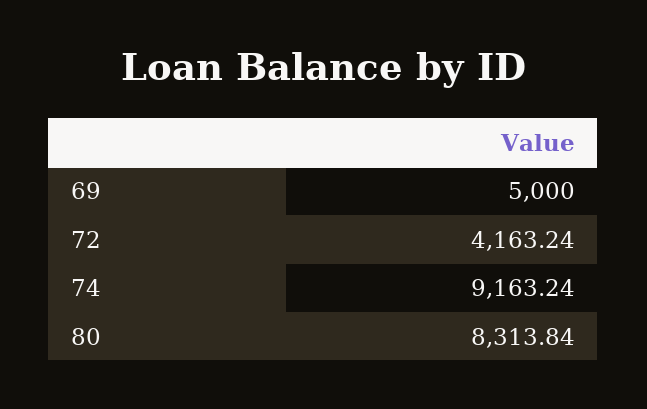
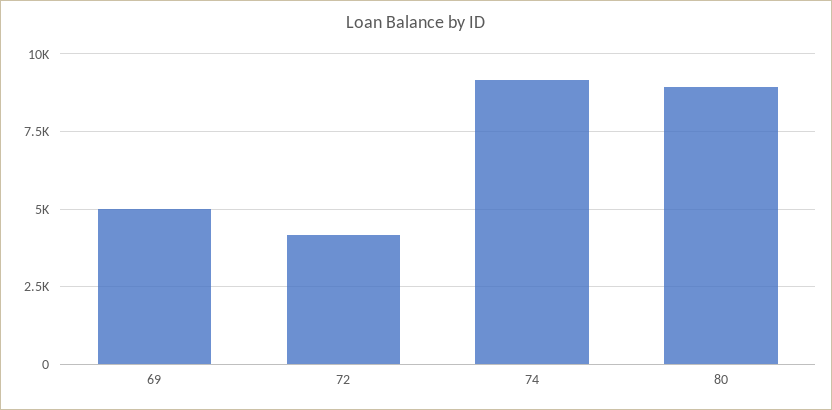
  {
    "69": 5000,
    "72": 4163.24,
    "74": 9163.24,
-   "80": 8313.84
+   "80": 9000
  }

